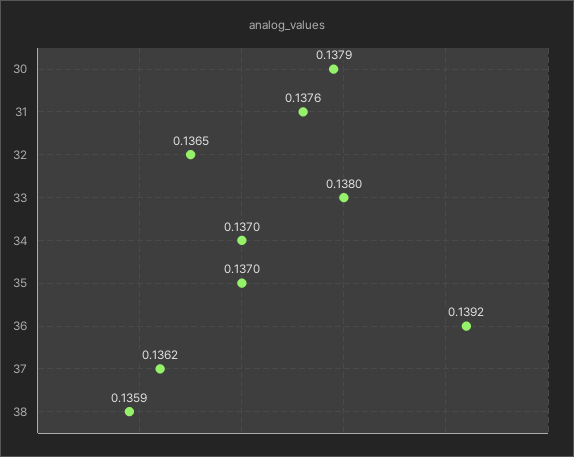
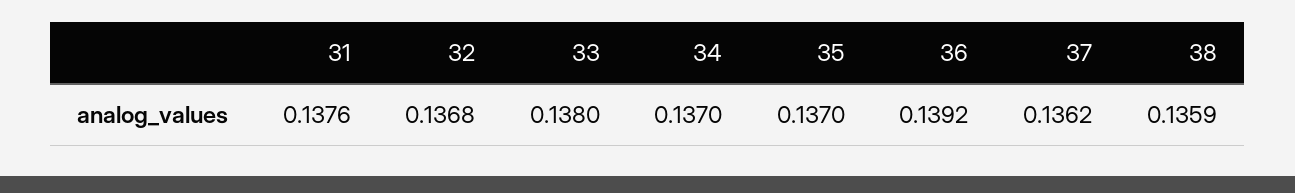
  {
-   "30": 0.1379,
    "31": 0.1376,
-   "32": 0.1365,
+   "32": 0.1368,
    "33": 0.138,
    "34": 0.137,
    "35": 0.137,
    "36": 0.1392,
    "37": 0.1362,
    "38": 0.1359
  }

